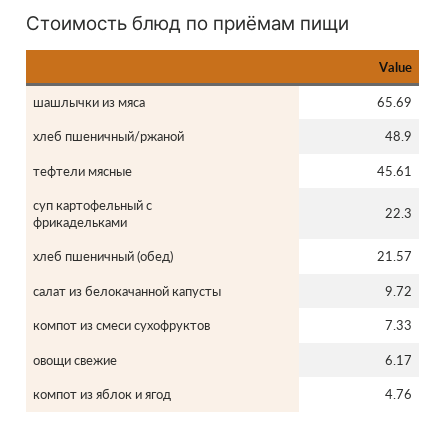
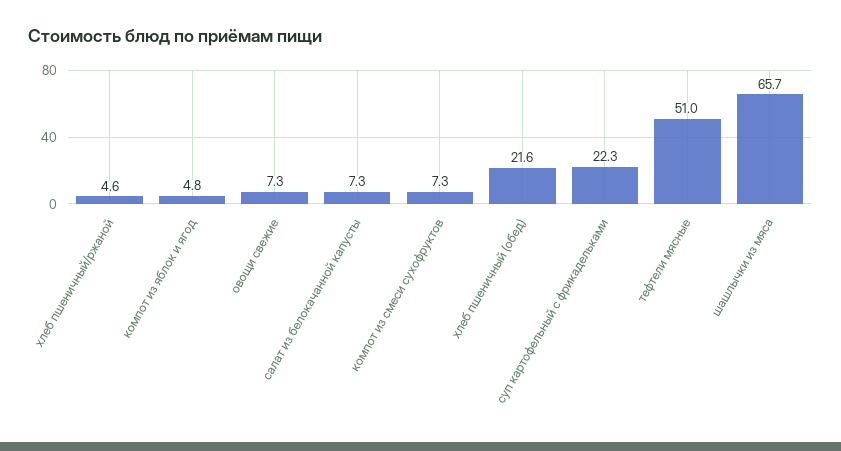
  {
    "шашлычки из мяса": 65.69,
-   "хлеб пшеничный/ржаной": 48.9,
+   "хлеб пшеничный/ржаной": 4.6,
-   "тефтели мясные": 45.61,
+   "тефтели мясные": 51,
    "суп картофельный с фрикадельками": 22.3,
    "хлеб пшеничный (обед)": 21.57,
-   "салат из белокачанной капусты": 9.72,
+   "салат из белокачанной капусты": 7.3,
    "компот из смеси сухофруктов": 7.33,
-   "овощи свежие": 6.17,
+   "овощи свежие": 7.3,
    "компот из яблок и ягод": 4.76
  }

